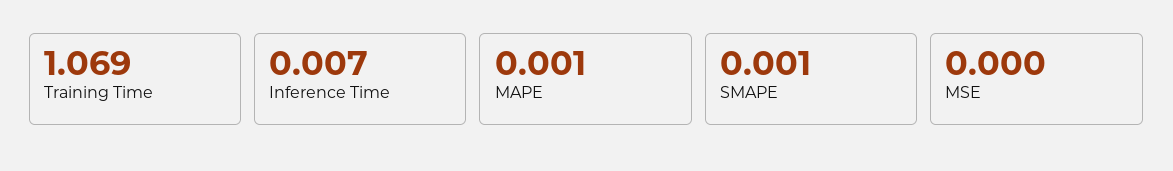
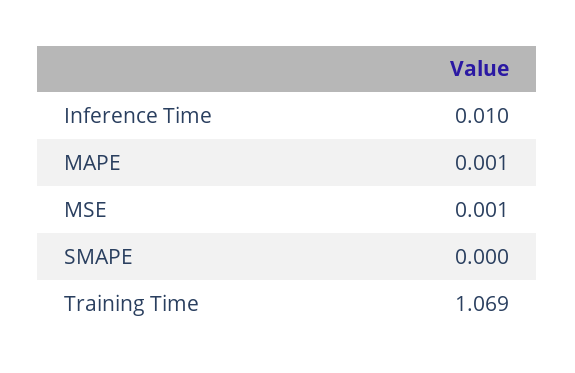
  {
    "Training Time": 1.069,
-   "Inference Time": 0.007,
+   "Inference Time": 0.01,
    "MAPE": 0.001,
-   "SMAPE": 0.001,
+   "SMAPE": 0,
-   "MSE": 0
+   "MSE": 0.001
  }

